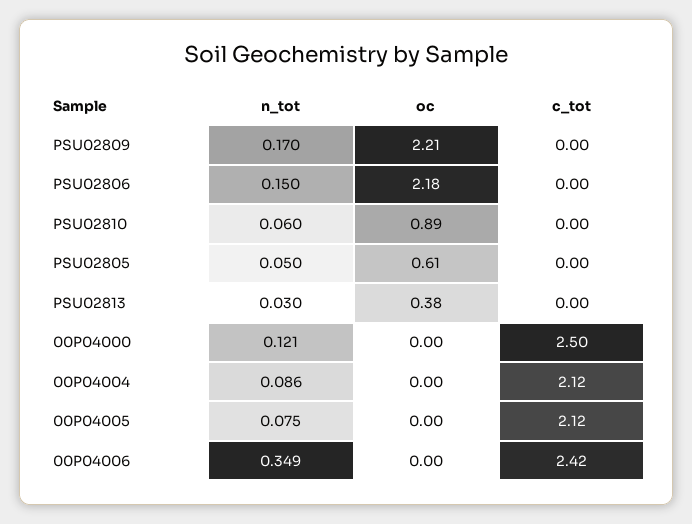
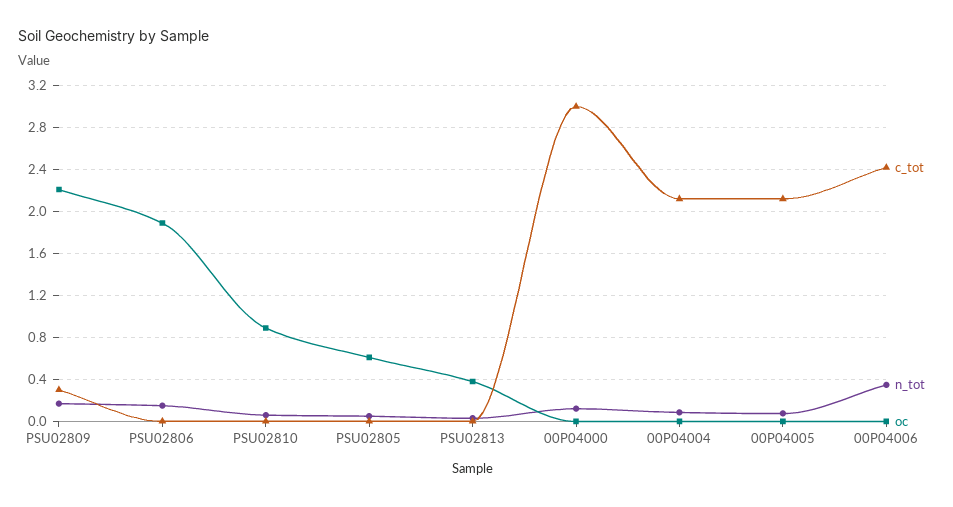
  {
    "n_tot": {
      "PSU02809": 0.17,
      "PSU02806": 0.15,
      "PSU02810": 0.06,
      "PSU02805": 0.05,
      "PSU02813": 0.03,
      "00P04000": 0.121,
      "00P04004": 0.086,
      "00P04005": 0.075,
      "00P04006": 0.349
    },
    "oc": {
      "PSU02809": 2.21,
-     "PSU02806": 2.18,
+     "PSU02806": 1.9,
      "PSU02810": 0.89,
      "PSU02805": 0.61,
      "PSU02813": 0.38,
      "00P04000": 0,
      "00P04004": 0,
      "00P04005": 0,
      "00P04006": 0
    },
    "c_tot": {
-     "PSU02809": 0,
+     "PSU02809": 0.3,
      "PSU02806": 0,
      "PSU02810": 0,
      "PSU02805": 0,
      "PSU02813": 0,
-     "00P04000": 2.5,
+     "00P04000": 3,
      "00P04004": 2.12,
      "00P04005": 2.12,
      "00P04006": 2.42
    }
  }

